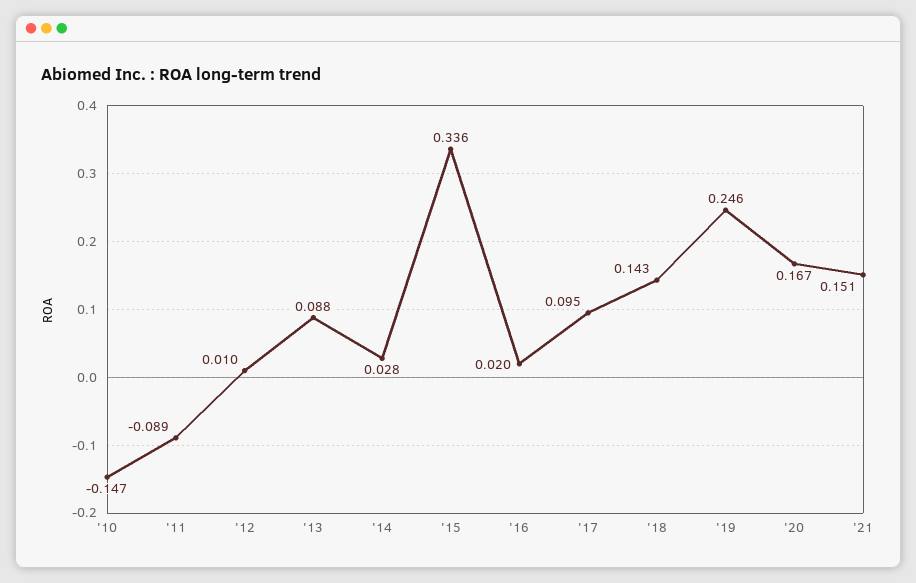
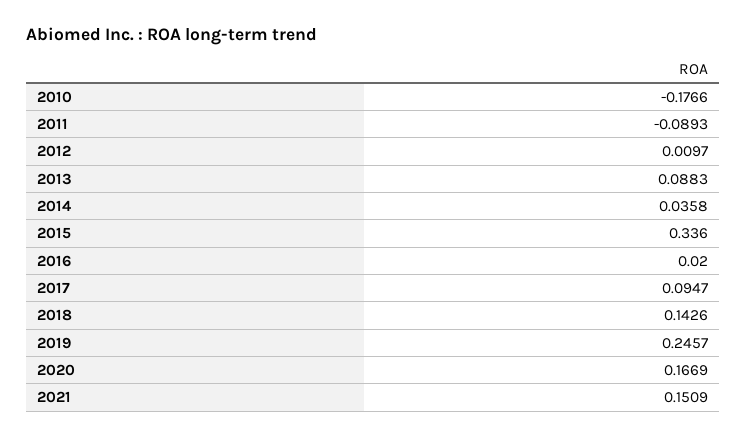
  {
-   "'10": -0.147,
+   "'10": -0.1766,
    "'11": -0.0893,
    "'12": 0.0097,
    "'13": 0.0883,
-   "'14": 0.028,
+   "'14": 0.0358,
    "'15": 0.336,
    "'16": 0.02,
    "'17": 0.0947,
    "'18": 0.1426,
    "'19": 0.2457,
    "'20": 0.1669,
    "'21": 0.1509
  }

